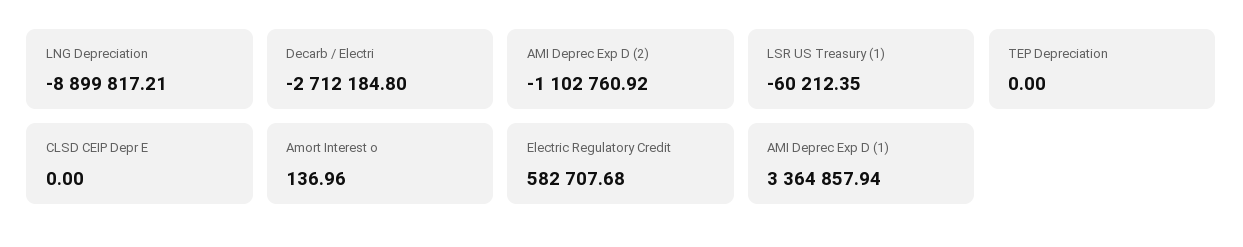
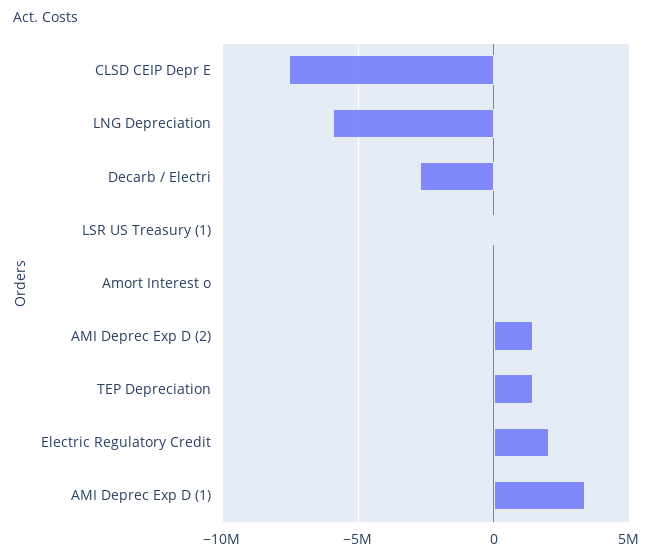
  {
-   "LNG Depreciation": -8899817.21,
+   "LNG Depreciation": -6000000,
    "Decarb / Electri": -2712184.8,
-   "AMI Deprec Exp D (2)": -1102760.92,
+   "AMI Deprec Exp D (2)": 1500000,
    "LSR US Treasury (1)": -60212.35,
-   "TEP Depreciation": 0,
+   "TEP Depreciation": 1500000,
-   "CLSD CEIP Depr E": 0,
+   "CLSD CEIP Depr E": -7500000,
    "Amort Interest o": 136.96,
-   "Electric Regulatory Credit": 582707.68,
+   "Electric Regulatory Credit": 2000000,
    "AMI Deprec Exp D (1)": 3364857.94
  }

